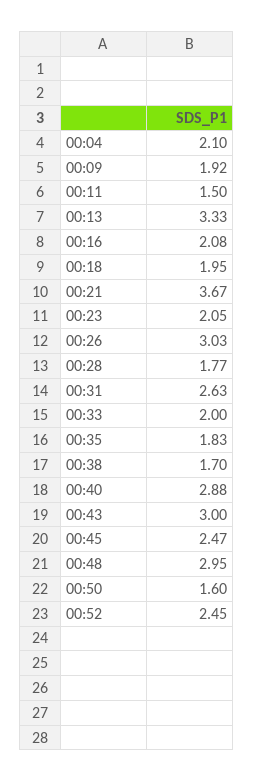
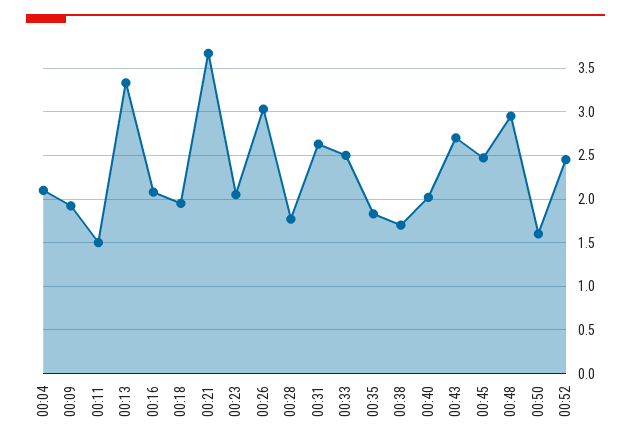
  {
    "00:04": 2.1,
    "00:09": 1.92,
    "00:11": 1.5,
    "00:13": 3.33,
    "00:16": 2.08,
    "00:18": 1.95,
    "00:21": 3.67,
    "00:23": 2.05,
    "00:26": 3.03,
    "00:28": 1.77,
    "00:31": 2.63,
-   "00:33": 2,
+   "00:33": 2.5,
    "00:35": 1.83,
    "00:38": 1.7,
-   "00:40": 2.88,
+   "00:40": 2,
-   "00:43": 3,
+   "00:43": 2.7,
    "00:45": 2.47,
    "00:48": 2.95,
    "00:50": 1.6,
    "00:52": 2.45
  }

